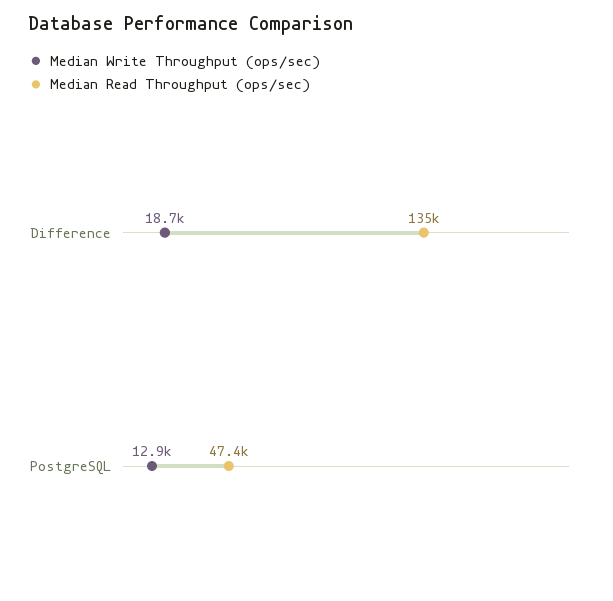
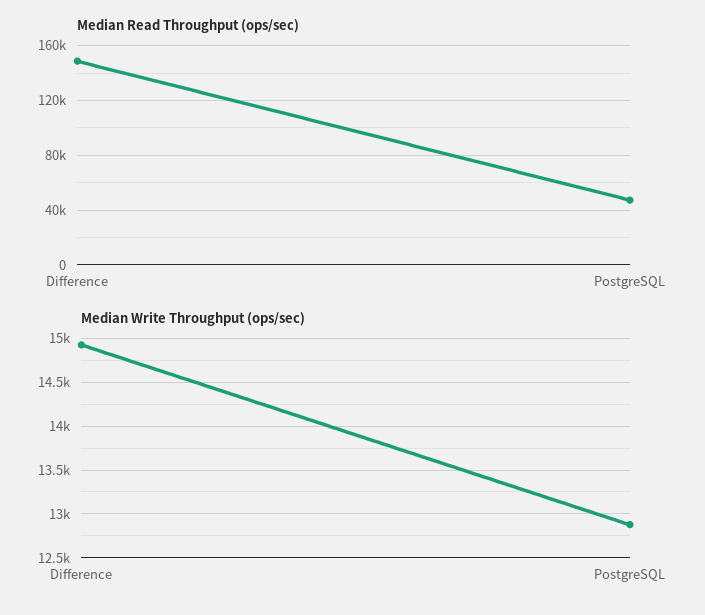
  {
    "Median Write Throughput (ops/sec)": {
-     "Difference": 18700,
+     "Difference": 14900,
      "PostgreSQL": 12900
    },
    "Median Read Throughput (ops/sec)": {
-     "Difference": 135000,
+     "Difference": 150000,
      "PostgreSQL": 47400
    }
  }

